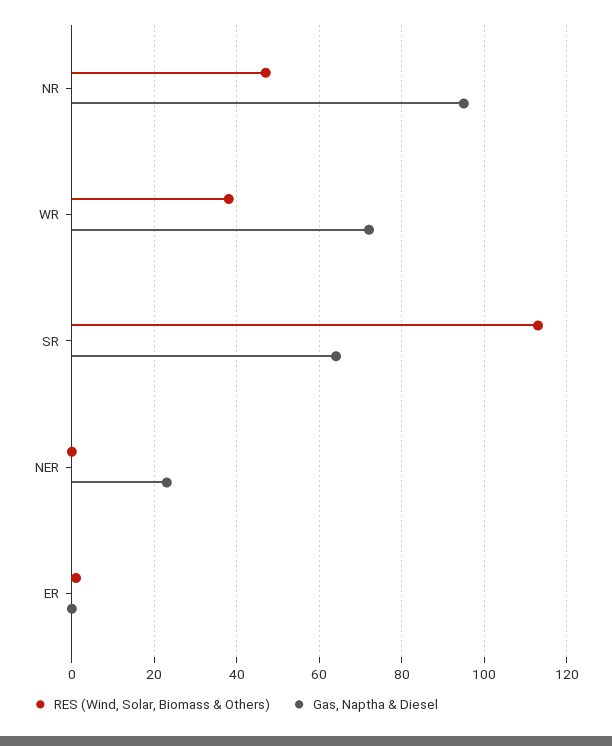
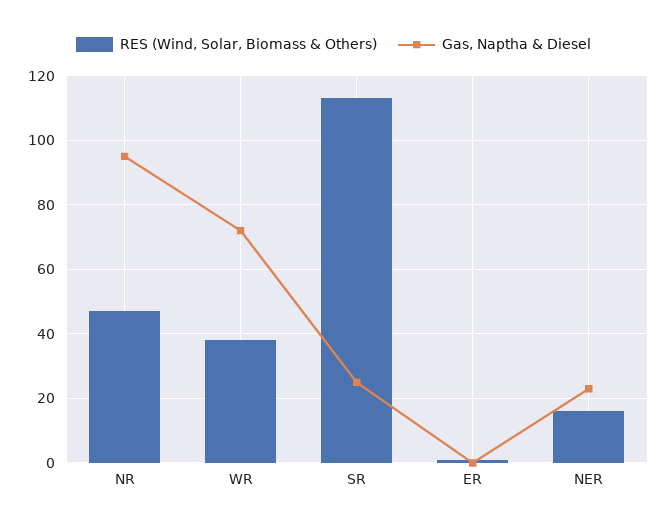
  {
    "RES (Wind, Solar, Biomass & Others)": {
      "NR": 45,
      "WR": 40,
      "SR": 115,
-     "NER": 0,
+     "NER": 15,
      "ER": 0
    },
    "Gas, Naptha & Diesel": {
      "NR": 95,
      "WR": 70,
-     "SR": 65,
+     "SR": 25,
      "NER": 25,
      "ER": 0
    }
  }

